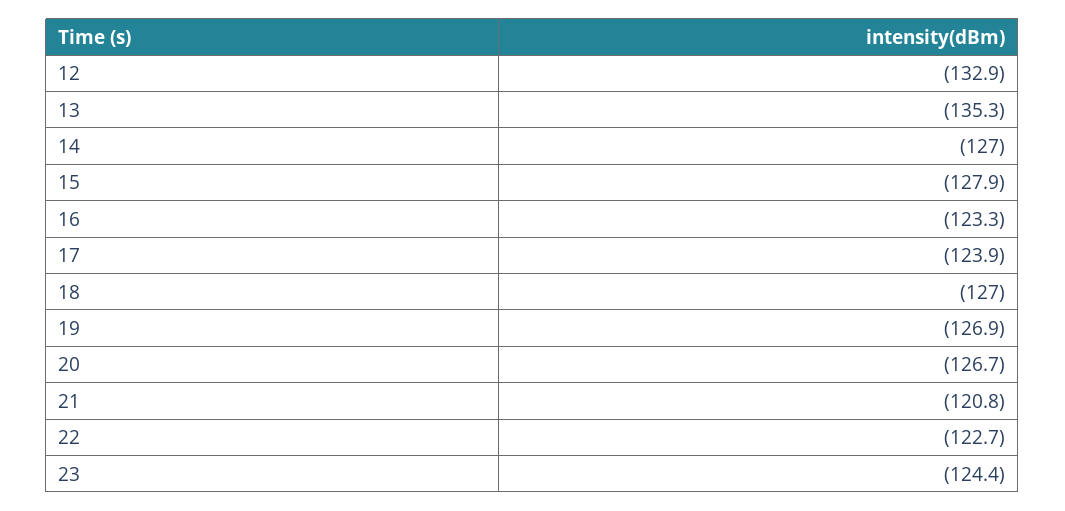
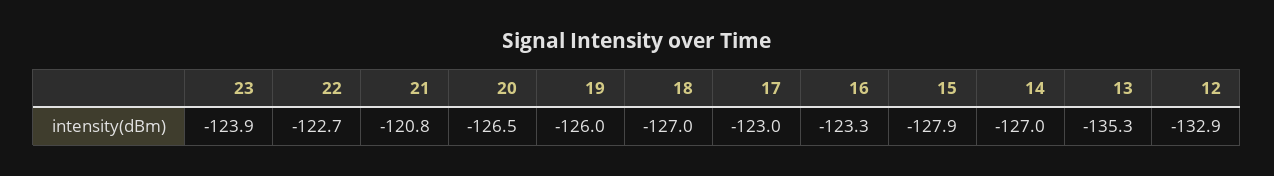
  {
    "12": -132.9,
    "13": -135.3,
    "14": -127,
    "15": -127.9,
    "16": -123.3,
-   "17": -123.9,
+   "17": -123,
    "18": -127,
-   "19": -126.9,
+   "19": -126,
-   "20": -126.7,
+   "20": -126.5,
    "21": -120.8,
    "22": -122.7,
-   "23": -124.4
+   "23": -123.9
  }

